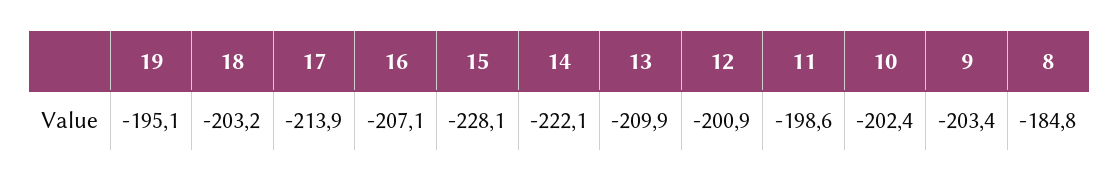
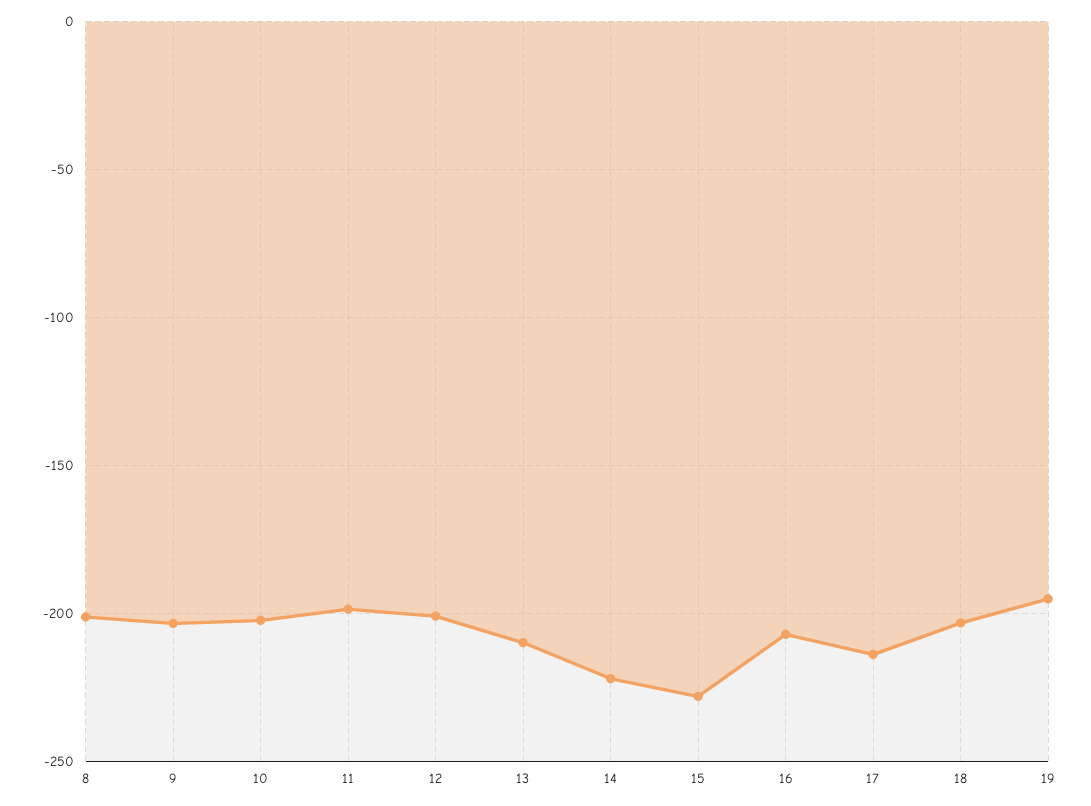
  {
    "19": -195.1,
    "18": -203.2,
    "17": -213.9,
    "16": -207.1,
    "15": -228.1,
    "14": -222.1,
    "13": -209.9,
    "12": -200.9,
    "11": -198.6,
    "10": -202.4,
    "9": -203.4,
-   "8": -184.8
+   "8": -200
  }

